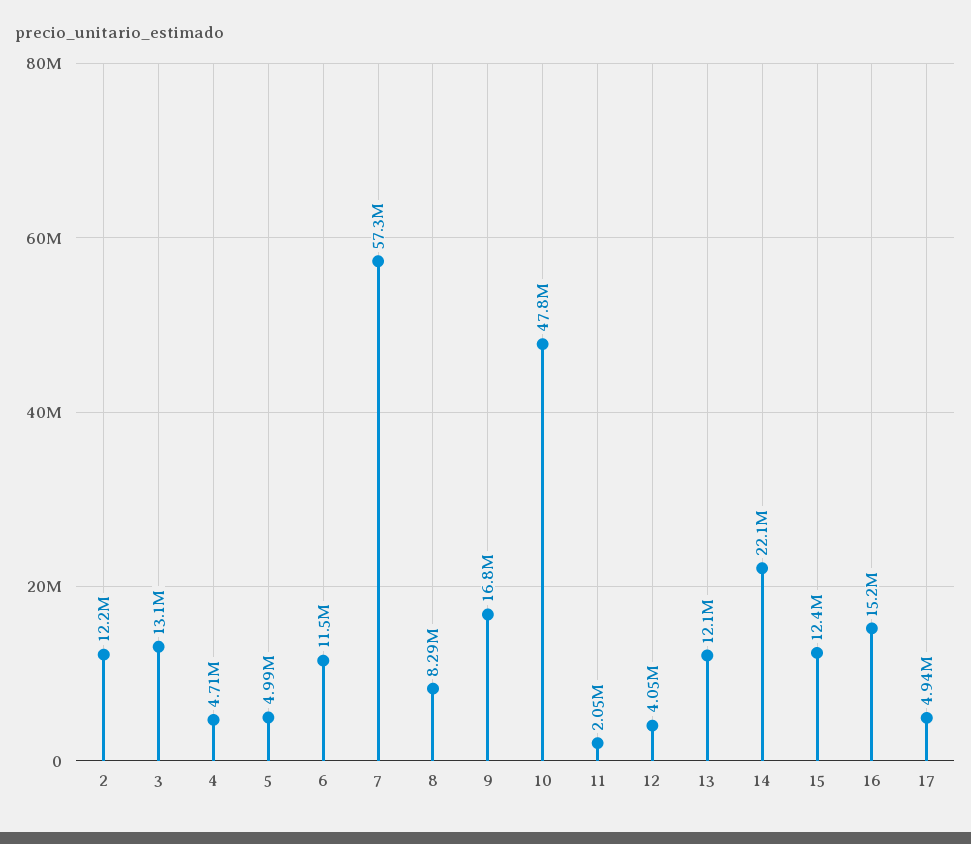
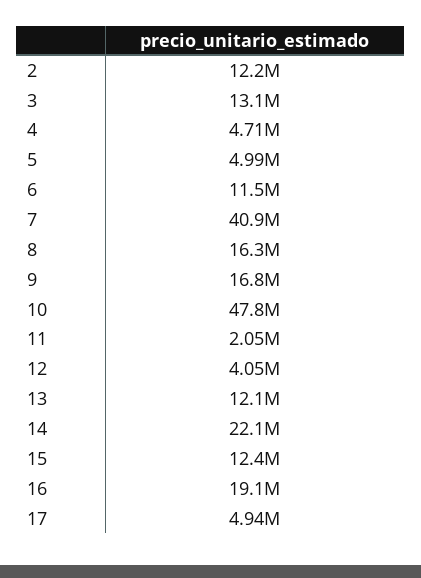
  {
    "2": 12200000,
    "3": 13100000,
    "4": 4710000,
    "5": 4990000,
    "6": 11500000,
-   "7": 57300000,
+   "7": 40900000,
-   "8": 8290000,
+   "8": 16300000,
    "9": 16800000,
    "10": 47800000,
    "11": 2050000,
    "12": 4050000,
    "13": 12100000,
    "14": 22100000,
    "15": 12400000,
-   "16": 15200000,
+   "16": 19100000,
    "17": 4940000
  }

